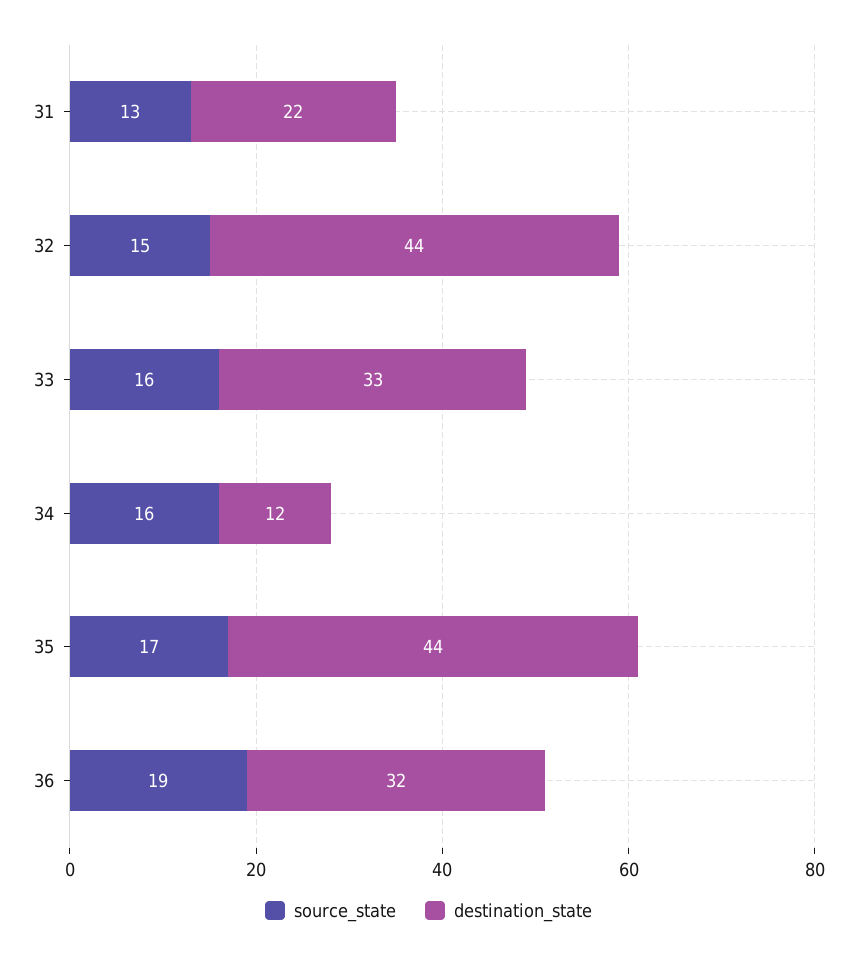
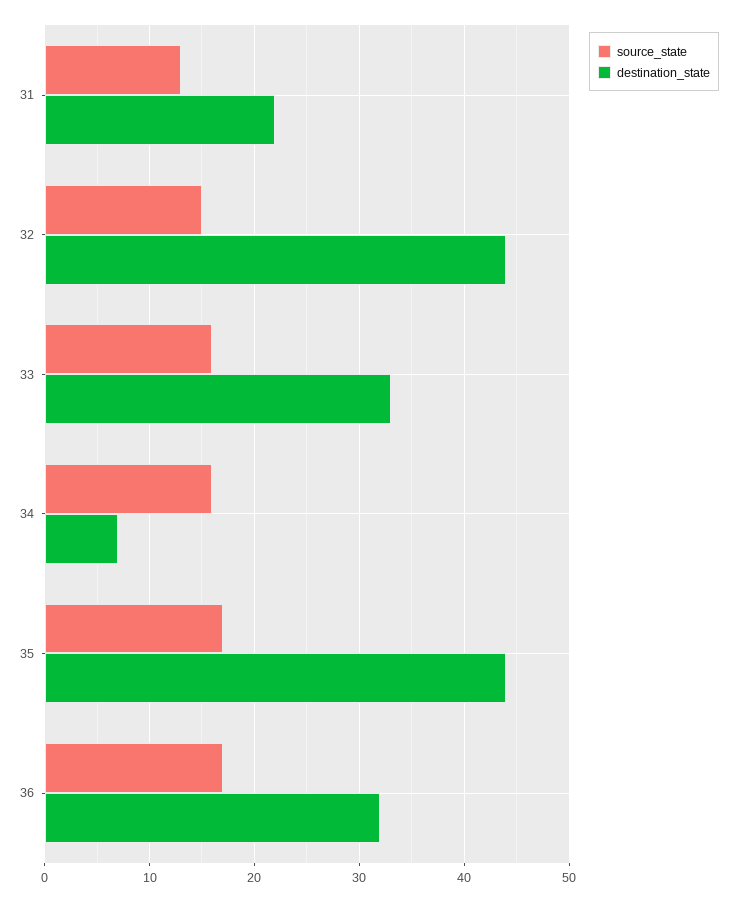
  {
    "source_state": {
      "31": 13,
      "32": 15,
      "33": 16,
      "34": 16,
      "35": 17,
-     "36": 19
+     "36": 17
    },
    "destination_state": {
      "31": 22,
      "32": 44,
      "33": 33,
-     "34": 12,
+     "34": 7,
      "35": 44,
      "36": 32
    }
  }

